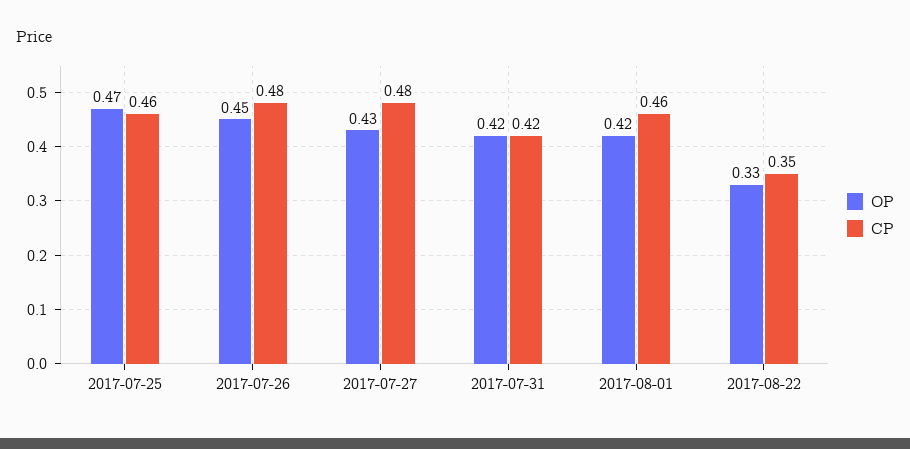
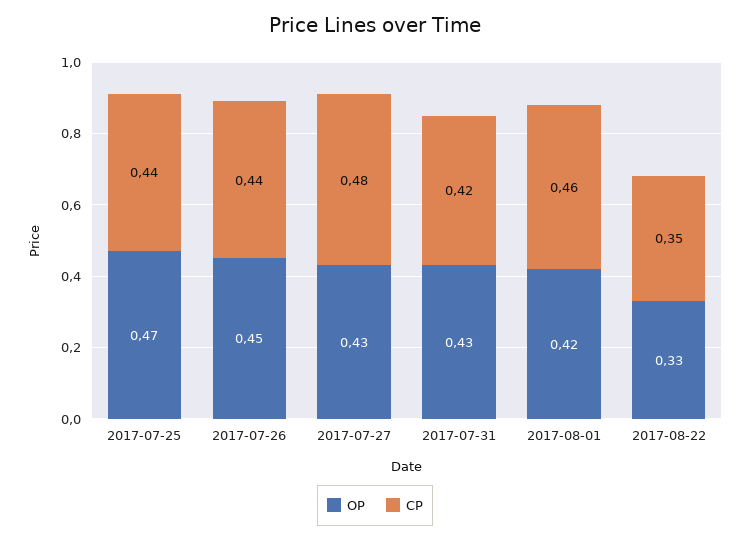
  {
    "OP": {
      "2017-07-25": 0.47,
      "2017-07-26": 0.45,
      "2017-07-27": 0.43,
-     "2017-07-31": 0.42,
+     "2017-07-31": 0.43,
      "2017-08-01": 0.42,
      "2017-08-22": 0.33
    },
    "CP": {
-     "2017-07-25": 0.46,
+     "2017-07-25": 0.44,
-     "2017-07-26": 0.48,
+     "2017-07-26": 0.44,
      "2017-07-27": 0.48,
      "2017-07-31": 0.42,
      "2017-08-01": 0.46,
      "2017-08-22": 0.35
    }
  }

